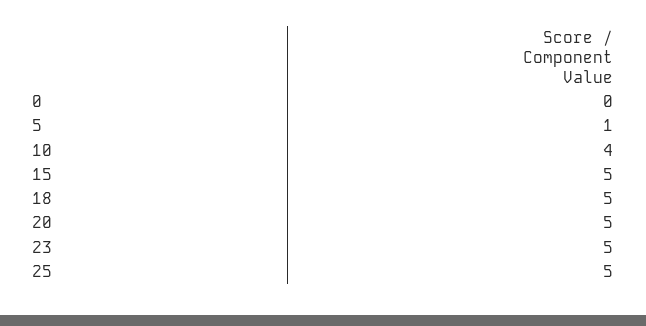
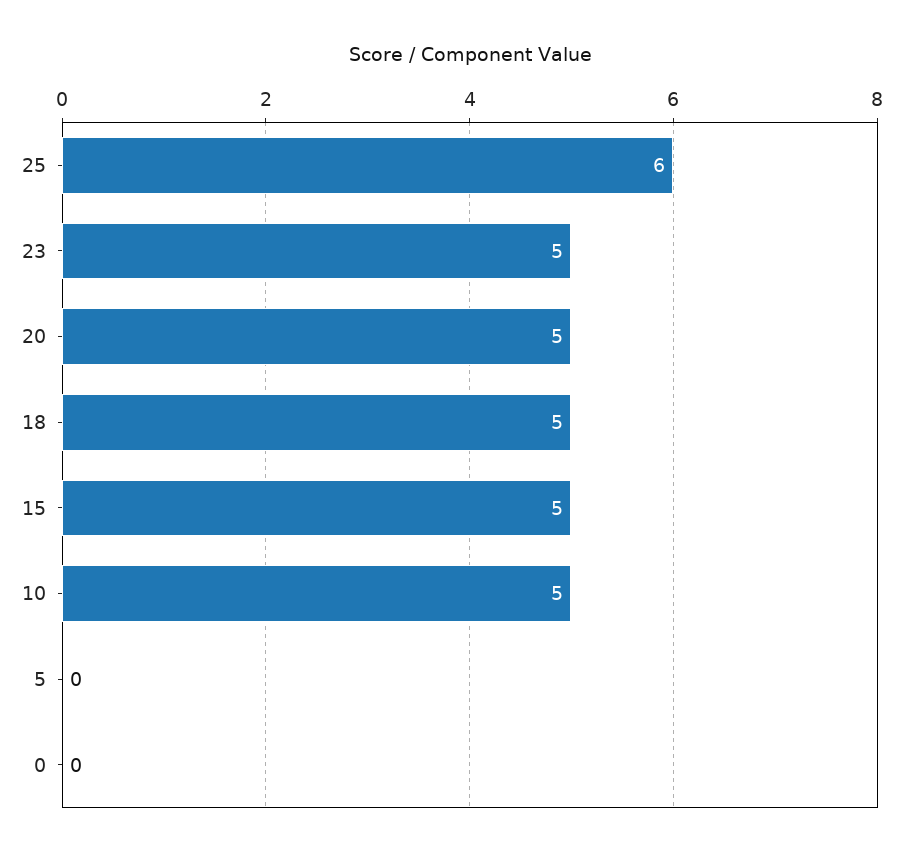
  {
    "0": 0,
-   "5": 1,
+   "5": 0,
-   "10": 4,
+   "10": 5,
    "15": 5,
    "18": 5,
    "20": 5,
    "23": 5,
-   "25": 5
+   "25": 6
  }

